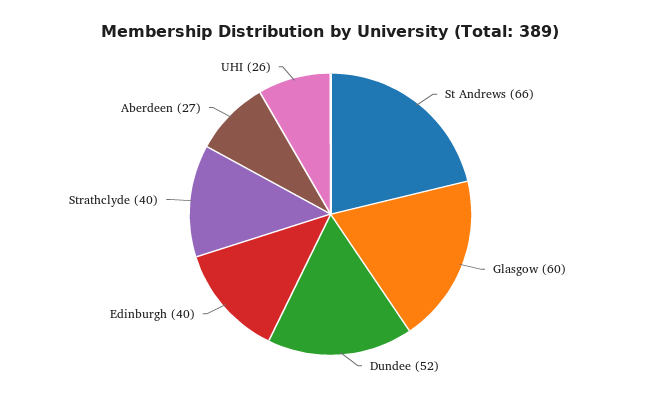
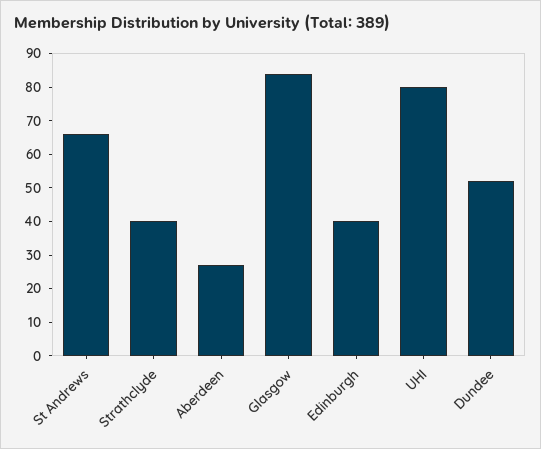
  {
    "St Andrews": 66,
-   "Glasgow": 60,
+   "Glasgow": 85,
    "Dundee": 52,
    "Edinburgh": 40,
    "Strathclyde": 40,
    "Aberdeen": 27,
-   "UHI": 26
+   "UHI": 80
  }

